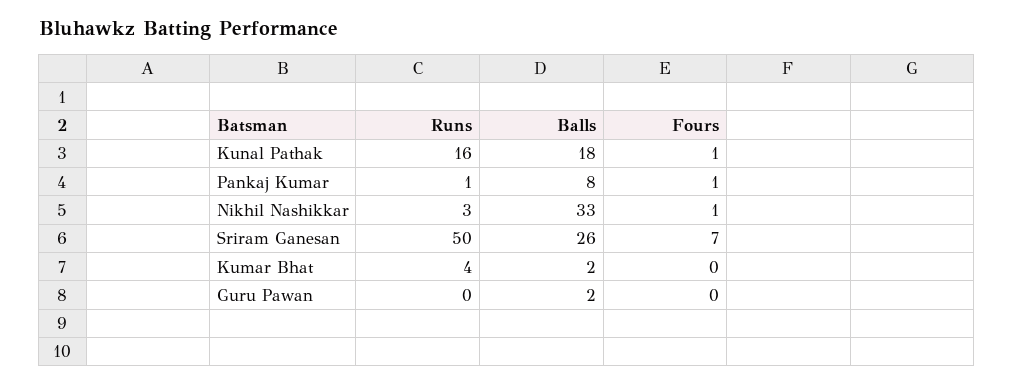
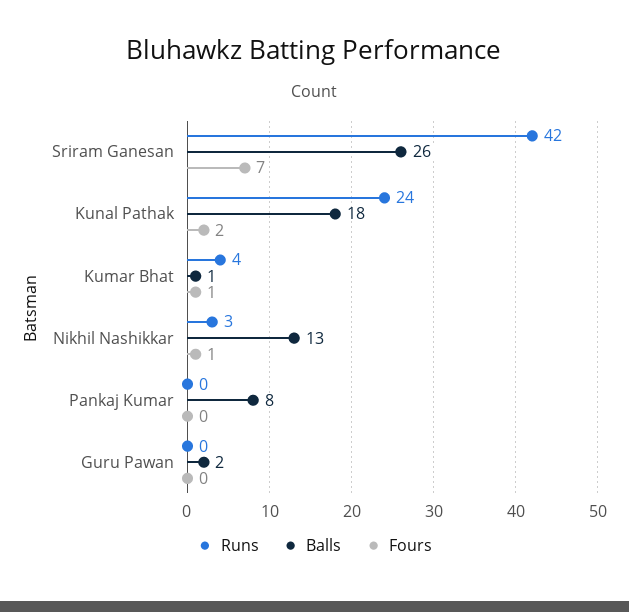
  {
    "Runs": {
-     "Kunal Pathak": 16,
+     "Kunal Pathak": 24,
-     "Pankaj Kumar": 1,
+     "Pankaj Kumar": 0,
      "Nikhil Nashikkar": 3,
-     "Sriram Ganesan": 50,
+     "Sriram Ganesan": 42,
      "Kumar Bhat": 4,
      "Guru Pawan": 0
    },
    "Balls": {
      "Kunal Pathak": 18,
      "Pankaj Kumar": 8,
-     "Nikhil Nashikkar": 33,
+     "Nikhil Nashikkar": 13,
      "Sriram Ganesan": 26,
-     "Kumar Bhat": 2,
+     "Kumar Bhat": 1,
      "Guru Pawan": 2
    },
    "Fours": {
-     "Kunal Pathak": 1,
+     "Kunal Pathak": 2,
-     "Pankaj Kumar": 1,
+     "Pankaj Kumar": 0,
      "Nikhil Nashikkar": 1,
      "Sriram Ganesan": 7,
-     "Kumar Bhat": 0,
+     "Kumar Bhat": 1,
      "Guru Pawan": 0
    }
  }

